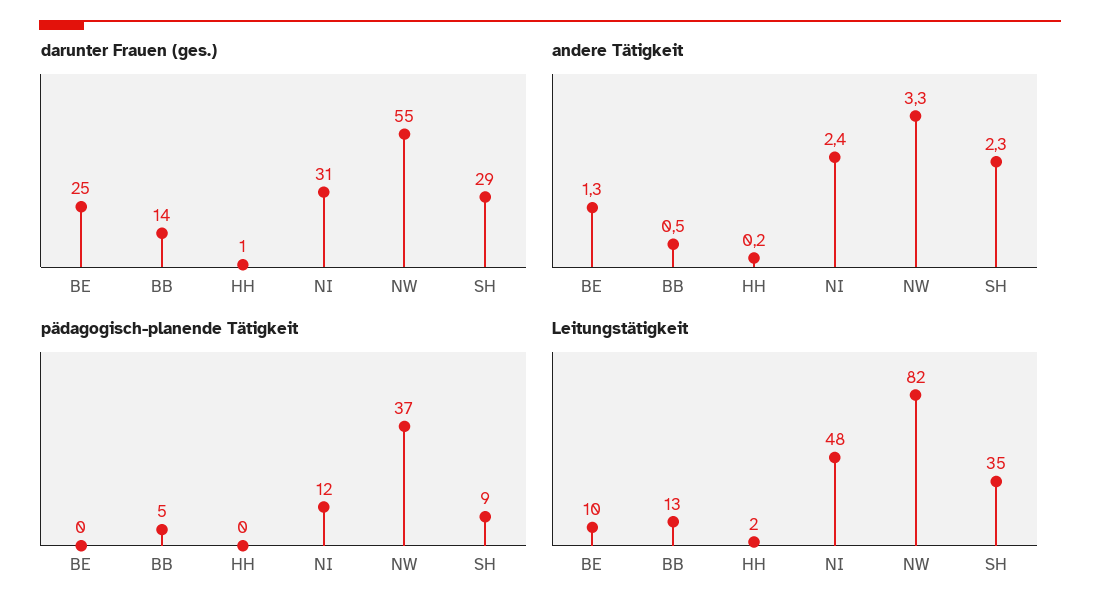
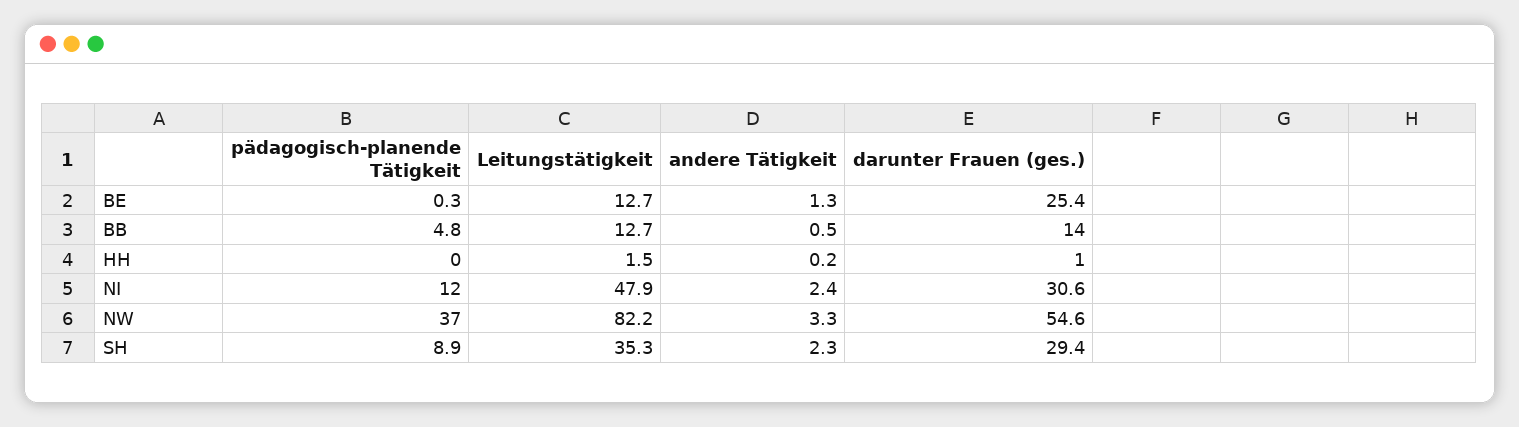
  {
    "darunter Frauen (ges.)": {
      "BE": 25.4,
      "BB": 14,
      "HH": 1,
      "NI": 30.6,
      "NW": 54.6,
      "SH": 29.4
    },
    "andere Tätigkeit": {
      "BE": 1.3,
      "BB": 0.5,
      "HH": 0.2,
      "NI": 2.4,
      "NW": 3.3,
      "SH": 2.3
    },
    "pädagogisch-planende Tätigkeit": {
      "BE": 0.3,
      "BB": 4.8,
      "HH": 0,
      "NI": 12,
      "NW": 37,
      "SH": 8.9
    },
    "Leitungstätigkeit": {
-     "BE": 10,
+     "BE": 12.7,
      "BB": 12.7,
      "HH": 1.5,
      "NI": 47.9,
      "NW": 82.2,
      "SH": 35.3
    }
  }

